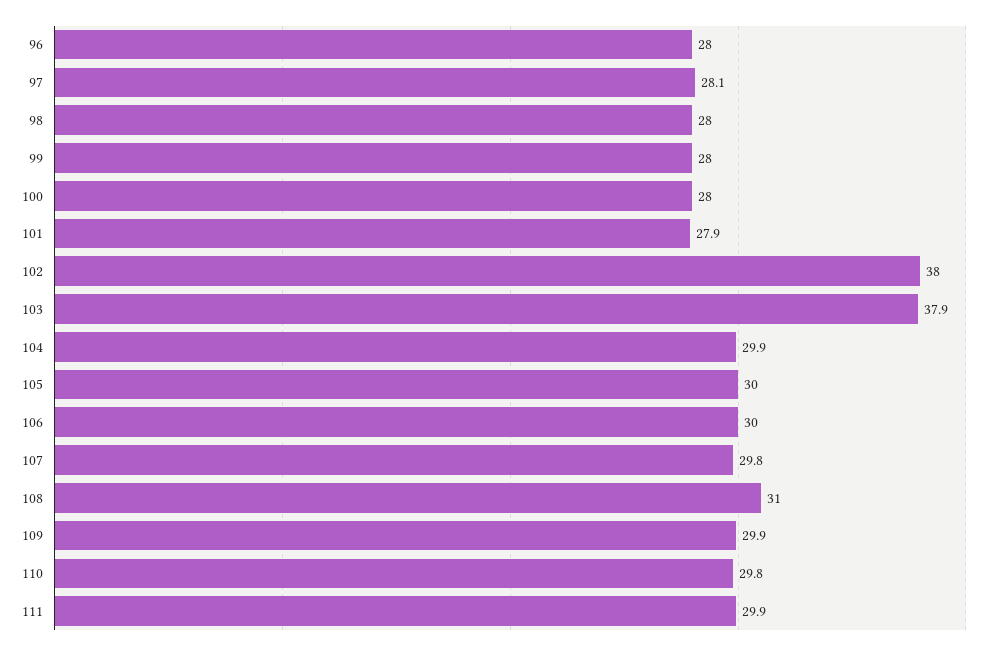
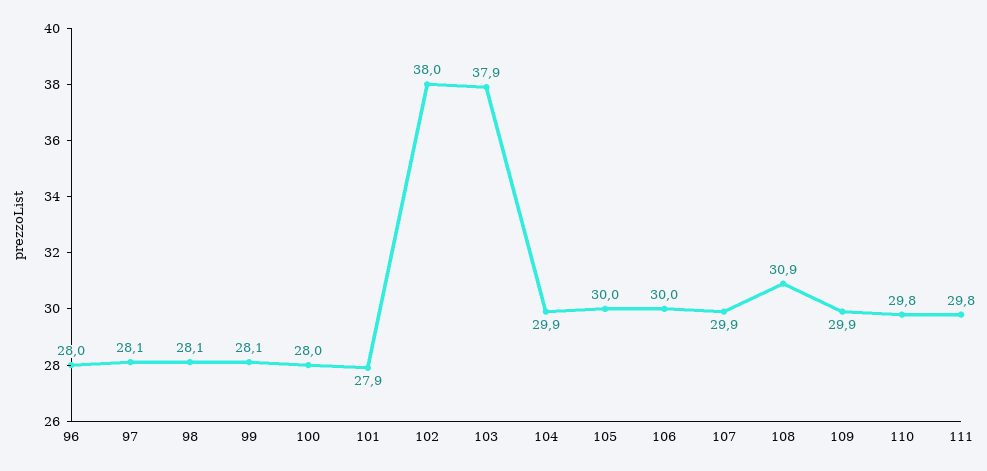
  {
    "96": 28,
    "97": 28.1,
-   "98": 28,
+   "98": 28.1,
-   "99": 28,
+   "99": 28.1,
    "100": 28,
    "101": 27.9,
    "102": 38,
    "103": 37.9,
    "104": 29.9,
    "105": 30,
    "106": 30,
-   "107": 29.8,
+   "107": 29.9,
-   "108": 31,
+   "108": 30.9,
    "109": 29.9,
    "110": 29.8,
-   "111": 29.9
+   "111": 29.8
  }

